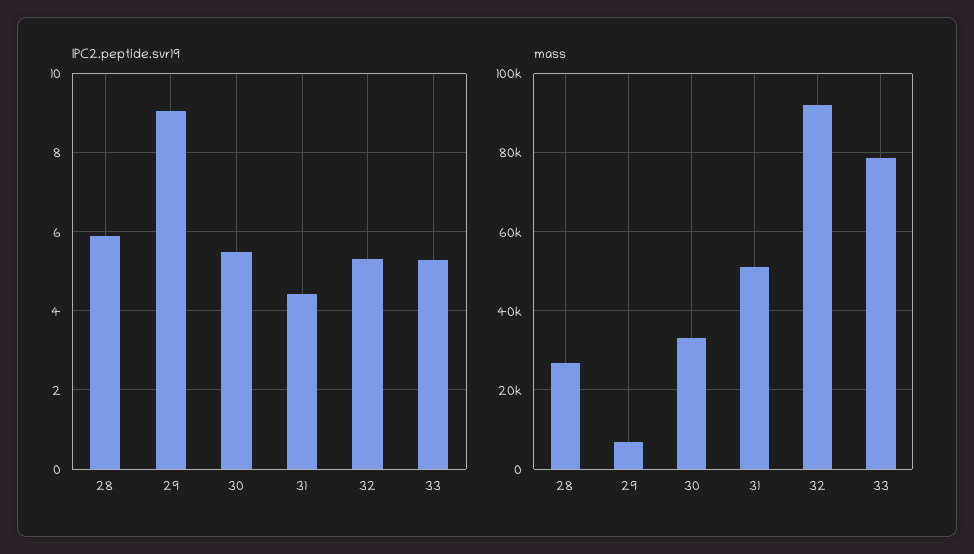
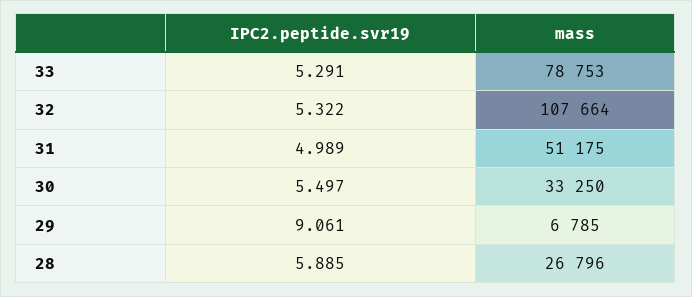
  {
    "IPC2.peptide.svr19": {
      "28": 5.885,
      "29": 9.061,
      "30": 5.497,
-     "31": 4.4,
+     "31": 4.989,
      "32": 5.322,
      "33": 5.291
    },
    "mass": {
      "28": 26796,
      "29": 6785,
      "30": 33250,
      "31": 51175,
-     "32": 92000,
+     "32": 107664,
      "33": 78753
    }
  }

